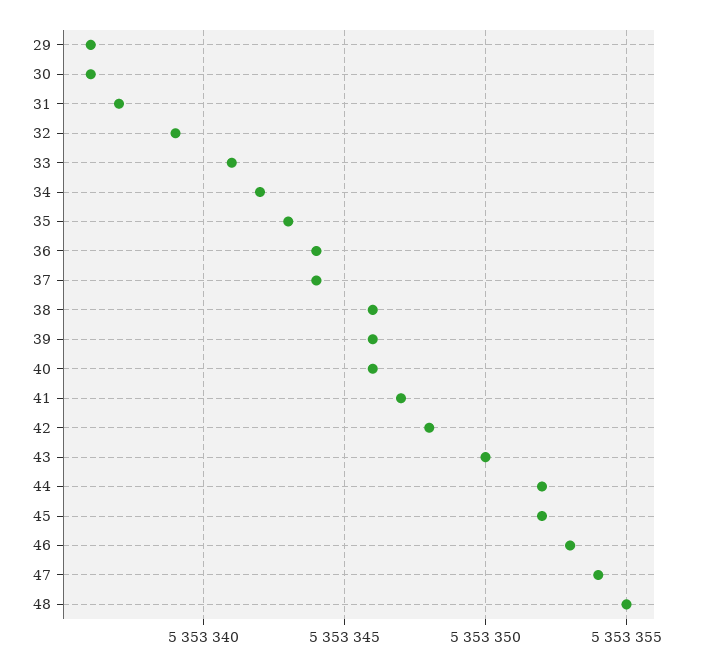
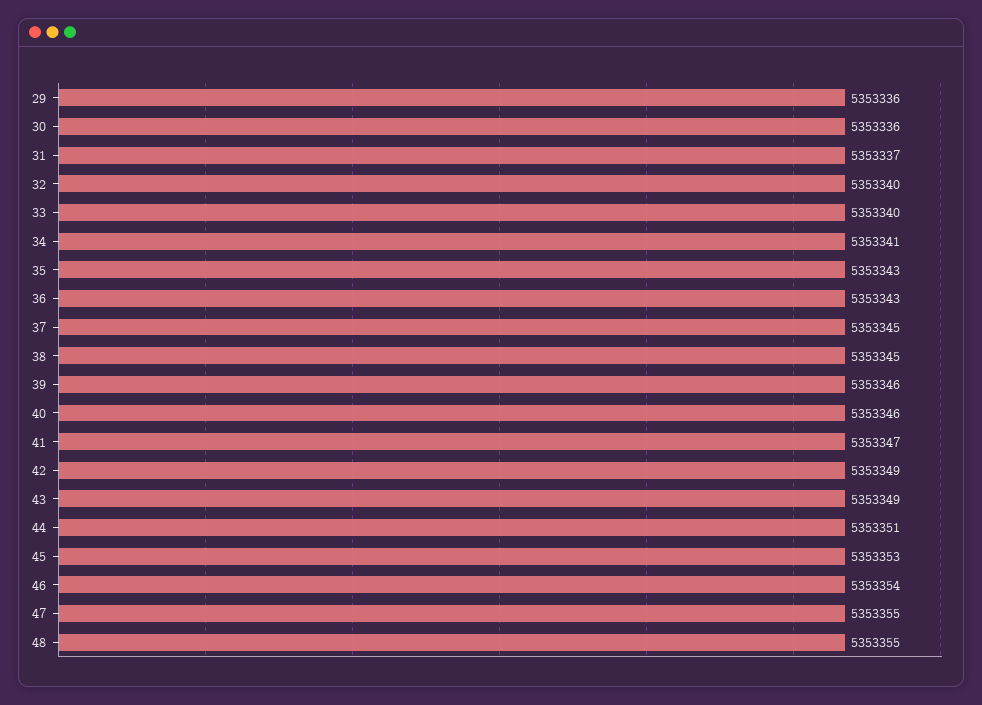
  {
    "29": 5353336,
    "30": 5353336,
    "31": 5353337,
-   "32": 5353339,
+   "32": 5353340,
-   "33": 5353341,
+   "33": 5353340,
-   "34": 5353342,
+   "34": 5353341,
    "35": 5353343,
-   "36": 5353344,
+   "36": 5353343,
-   "37": 5353344,
+   "37": 5353345,
-   "38": 5353346,
+   "38": 5353345,
    "39": 5353346,
    "40": 5353346,
    "41": 5353347,
-   "42": 5353348,
+   "42": 5353349,
-   "43": 5353350,
+   "43": 5353349,
-   "44": 5353352,
+   "44": 5353351,
-   "45": 5353352,
+   "45": 5353353,
-   "46": 5353353,
+   "46": 5353354,
-   "47": 5353354,
+   "47": 5353355,
    "48": 5353355
  }

